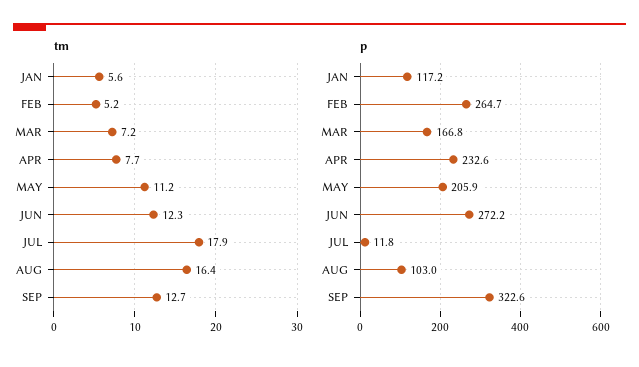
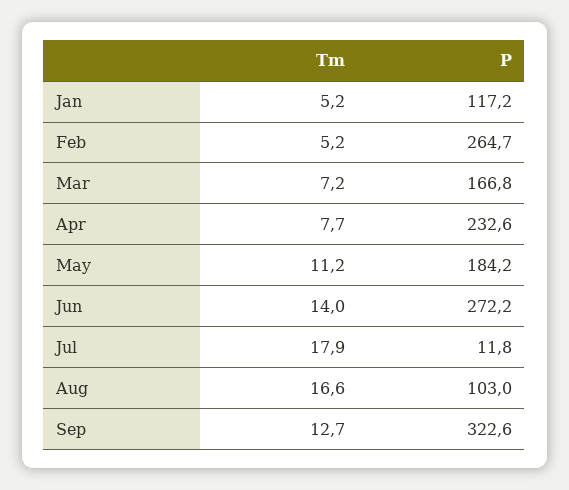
  {
    "tm": {
-     "JAN": 5.6,
+     "JAN": 5.2,
      "FEB": 5.2,
      "MAR": 7.2,
      "APR": 7.7,
      "MAY": 11.2,
-     "JUN": 12.3,
+     "JUN": 14,
      "JUL": 17.9,
-     "AUG": 16.4,
+     "AUG": 16.6,
      "SEP": 12.7
    },
    "p": {
      "JAN": 117.2,
      "FEB": 264.7,
      "MAR": 166.8,
      "APR": 232.6,
-     "MAY": 205.9,
+     "MAY": 184.2,
      "JUN": 272.2,
      "JUL": 11.8,
      "AUG": 103,
      "SEP": 322.6
    }
  }

